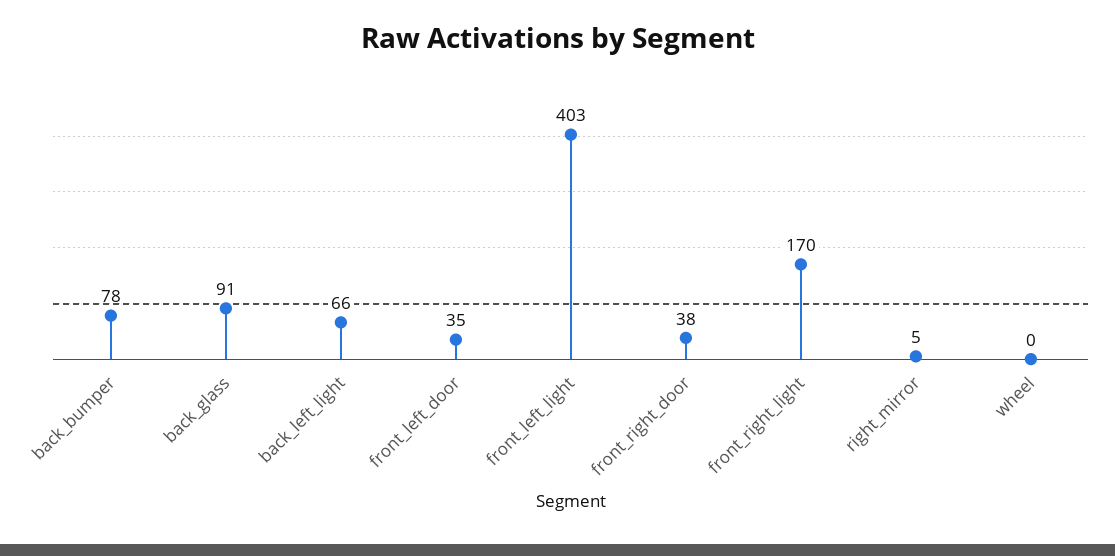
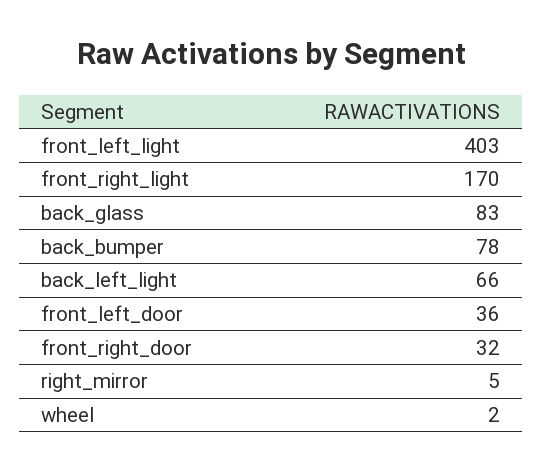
  {
    "back_bumper": 78,
-   "back_glass": 91,
+   "back_glass": 83,
    "back_left_light": 66,
-   "front_left_door": 35,
+   "front_left_door": 36,
    "front_left_light": 403,
-   "front_right_door": 38,
+   "front_right_door": 32,
    "front_right_light": 170,
    "right_mirror": 5,
-   "wheel": 0
+   "wheel": 2
  }

